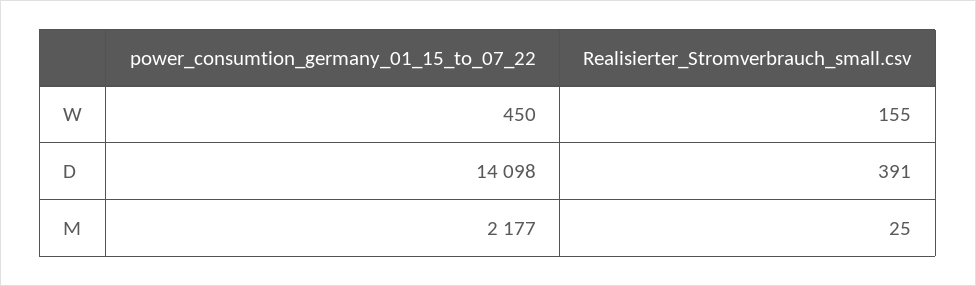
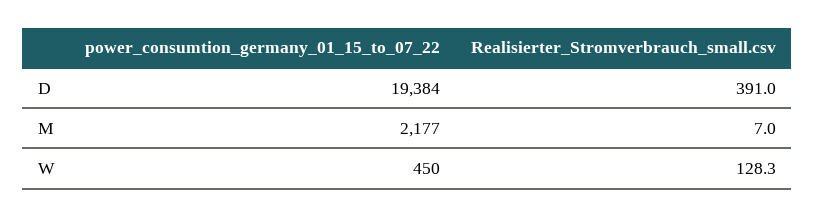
  {
    "power_consumtion_germany_01_15_to_07_22": {
      "W": 450,
-     "D": 14098,
+     "D": 19384,
      "M": 2177
    },
    "Realisierter_Stromverbrauch_small.csv": {
-     "W": 155,
+     "W": 128.3,
      "D": 391,
-     "M": 25
+     "M": 7
    }
  }

